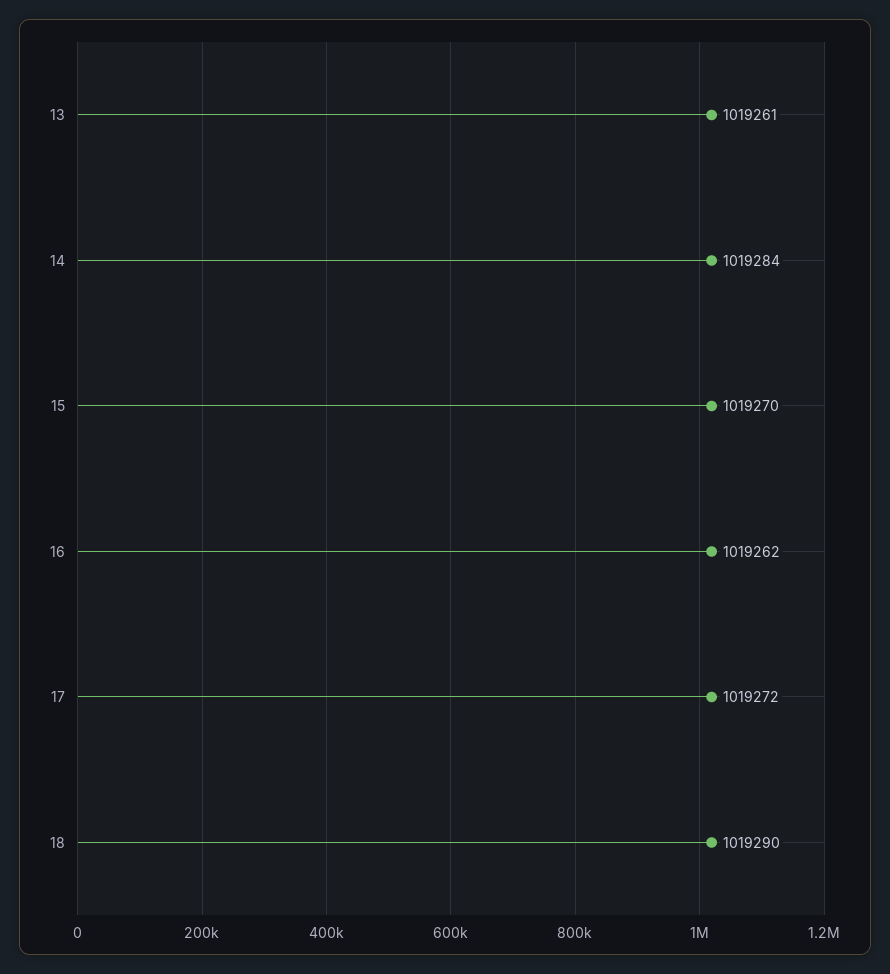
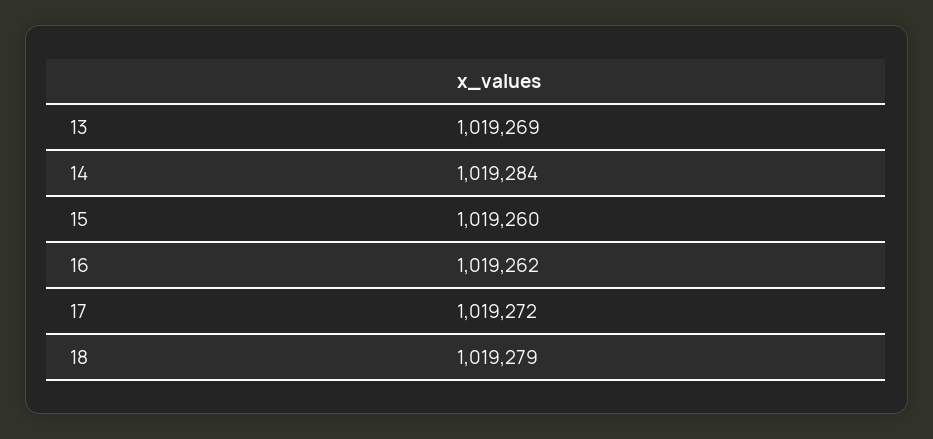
  {
-   "13": 1019261,
+   "13": 1019269,
    "14": 1019284,
-   "15": 1019270,
+   "15": 1019260,
    "16": 1019262,
    "17": 1019272,
-   "18": 1019290
+   "18": 1019279
  }

